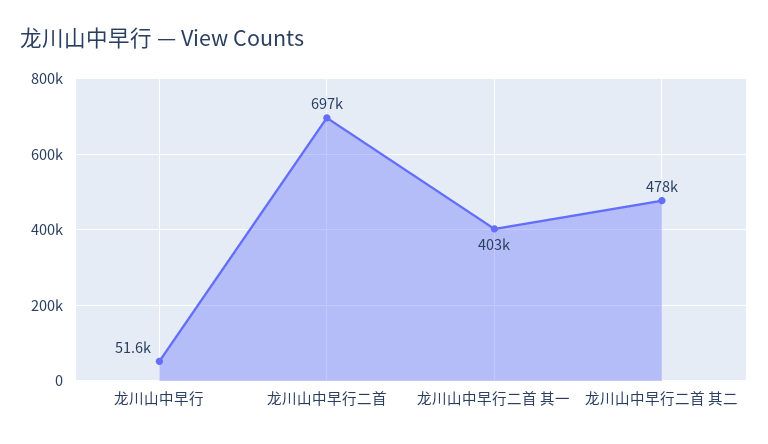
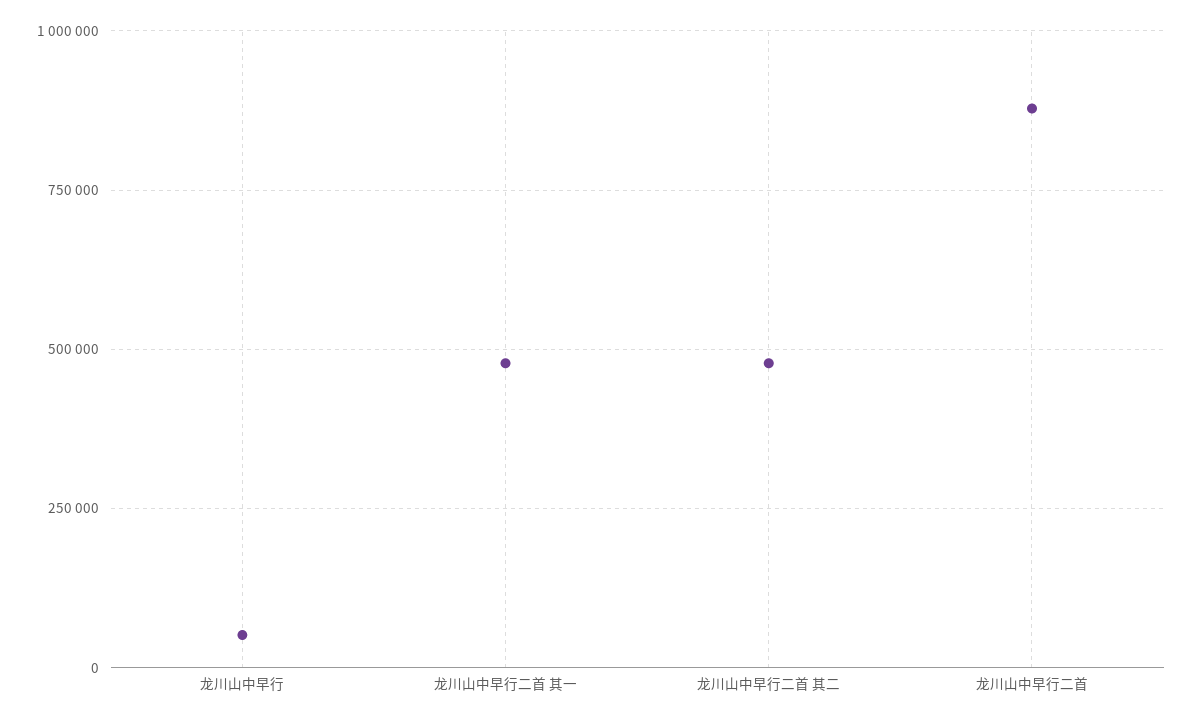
  {
    "龙川山中早行": 51600,
-   "龙川山中早行二首": 697000,
+   "龙川山中早行二首": 875000,
-   "龙川山中早行二首 其一": 403000,
+   "龙川山中早行二首 其一": 475000,
    "龙川山中早行二首 其二": 478000
  }

